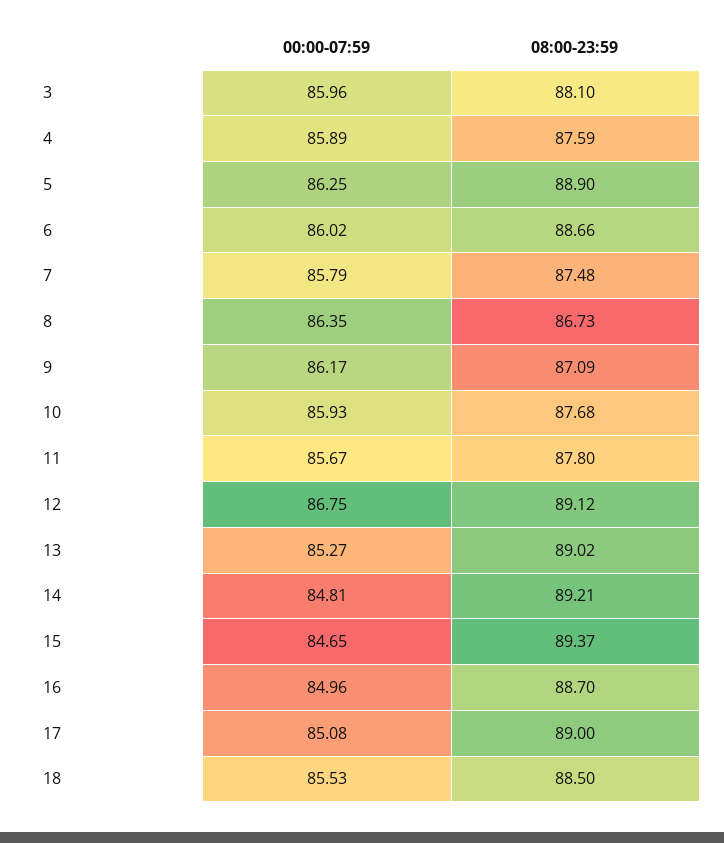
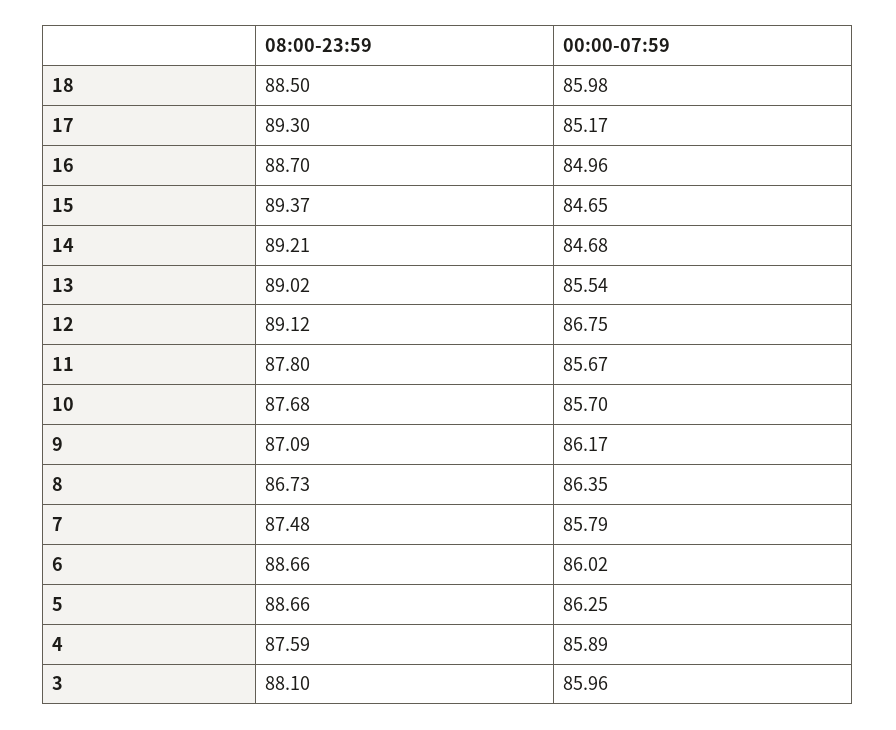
  {
    "00:00-07:59": {
      "3": 85.96,
      "4": 85.89,
      "5": 86.25,
      "6": 86.02,
      "7": 85.79,
      "8": 86.35,
      "9": 86.17,
-     "10": 85.93,
+     "10": 85.7,
      "11": 85.67,
      "12": 86.75,
-     "13": 85.27,
+     "13": 85.54,
-     "14": 84.81,
+     "14": 84.68,
      "15": 84.65,
      "16": 84.96,
-     "17": 85.08,
+     "17": 85.17,
-     "18": 85.53
+     "18": 85.98
    },
    "08:00-23:59": {
      "3": 88.1,
      "4": 87.59,
-     "5": 88.9,
+     "5": 88.66,
      "6": 88.66,
      "7": 87.48,
      "8": 86.73,
      "9": 87.09,
      "10": 87.68,
      "11": 87.8,
      "12": 89.12,
      "13": 89.02,
      "14": 89.21,
      "15": 89.37,
      "16": 88.7,
-     "17": 89,
+     "17": 89.3,
      "18": 88.5
    }
  }

